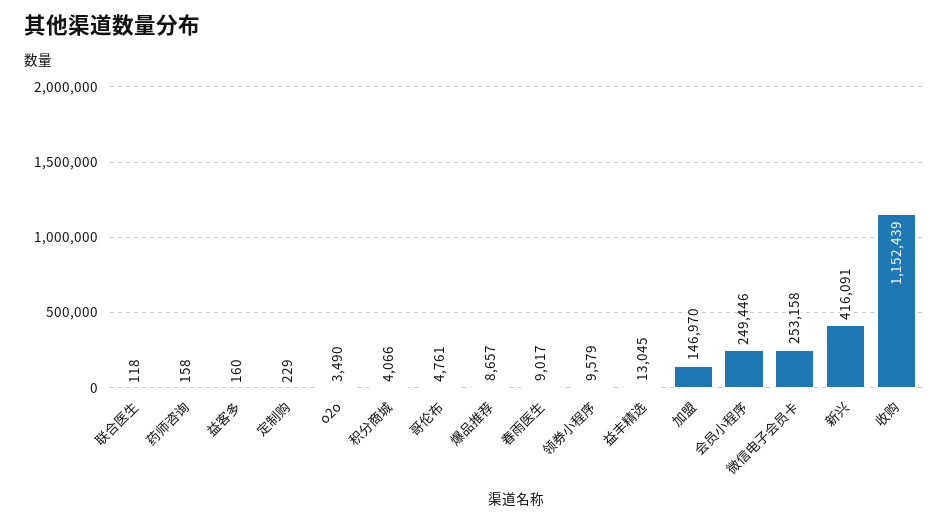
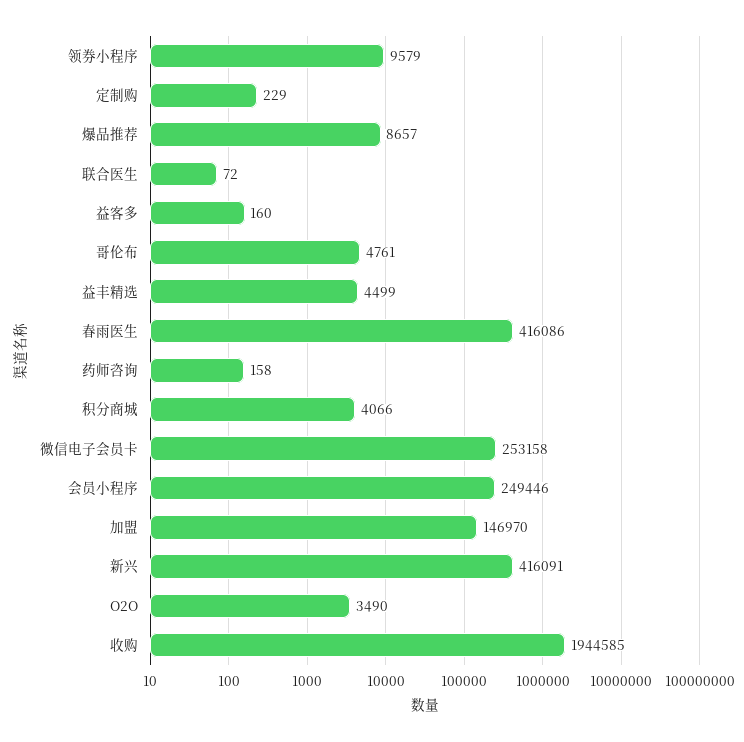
  {
-   "联合医生": 118,
+   "联合医生": 72,
    "药师咨询": 158,
    "益客多": 160,
    "定制购": 229,
    "o2o": 3490,
    "积分商城": 4066,
    "哥伦布": 4761,
    "爆品推荐": 8657,
-   "春雨医生": 9017,
+   "春雨医生": 416086,
    "领券小程序": 9579,
-   "益丰精选": 13045,
+   "益丰精选": 4499,
    "加盟": 146970,
    "会员小程序": 249446,
    "微信电子会员卡": 253158,
    "新兴": 416091,
-   "收购": 1152439
+   "收购": 1944585
  }

